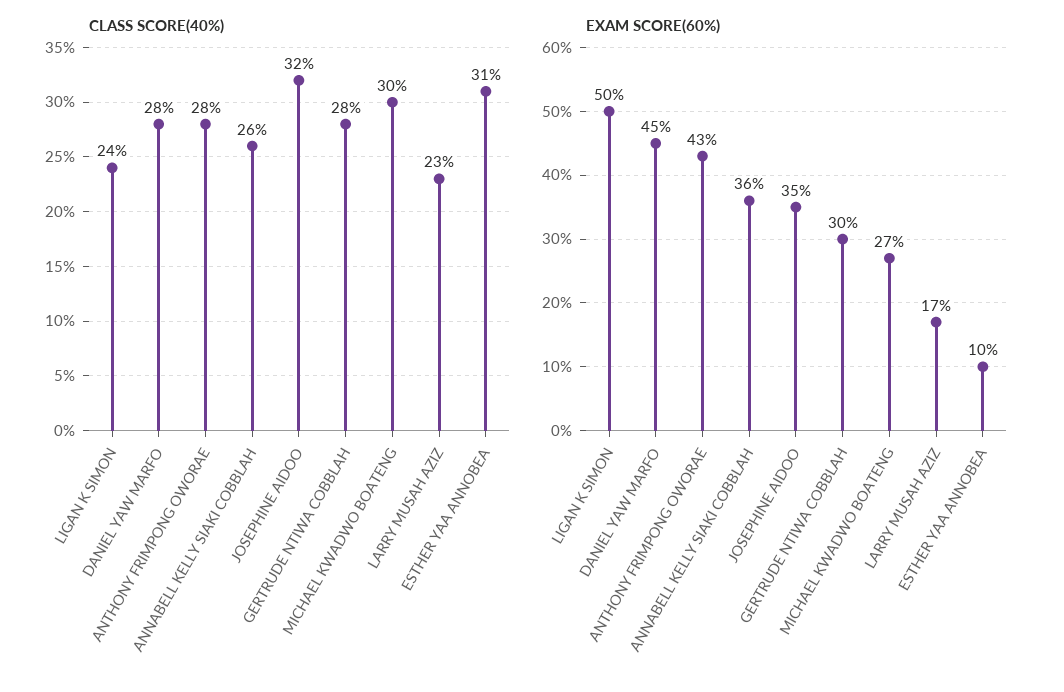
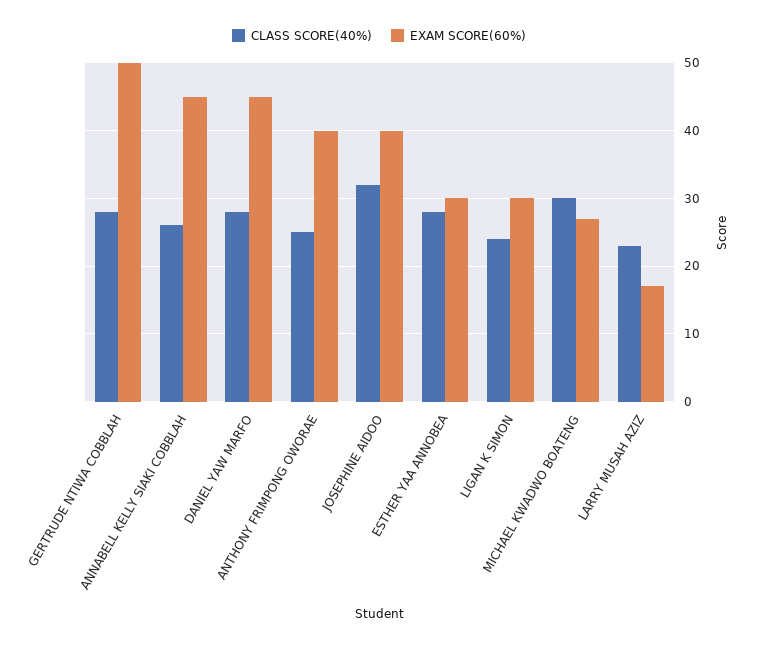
  {
    "CLASS SCORE(40%)": {
      "LIGAN K SIMON": 24,
      "DANIEL YAW MARFO": 28,
-     "ANTHONY FRIMPONG OWORAE": 28,
+     "ANTHONY FRIMPONG OWORAE": 25,
      "ANNABELL KELLY SIAKI COBBLAH": 26,
      "JOSEPHINE AIDOO": 32,
      "GERTRUDE NTIWA COBBLAH": 28,
      "MICHAEL KWADWO BOATENG": 30,
      "LARRY MUSAH AZIZ": 23,
-     "ESTHER YAA ANNOBEA": 31
+     "ESTHER YAA ANNOBEA": 28
    },
    "EXAM SCORE(60%)": {
-     "LIGAN K SIMON": 50,
+     "LIGAN K SIMON": 30,
      "DANIEL YAW MARFO": 45,
-     "ANTHONY FRIMPONG OWORAE": 43,
+     "ANTHONY FRIMPONG OWORAE": 40,
-     "ANNABELL KELLY SIAKI COBBLAH": 36,
+     "ANNABELL KELLY SIAKI COBBLAH": 45,
-     "JOSEPHINE AIDOO": 35,
+     "JOSEPHINE AIDOO": 40,
-     "GERTRUDE NTIWA COBBLAH": 30,
+     "GERTRUDE NTIWA COBBLAH": 50,
      "MICHAEL KWADWO BOATENG": 27,
      "LARRY MUSAH AZIZ": 17,
-     "ESTHER YAA ANNOBEA": 10
+     "ESTHER YAA ANNOBEA": 30
    }
  }

